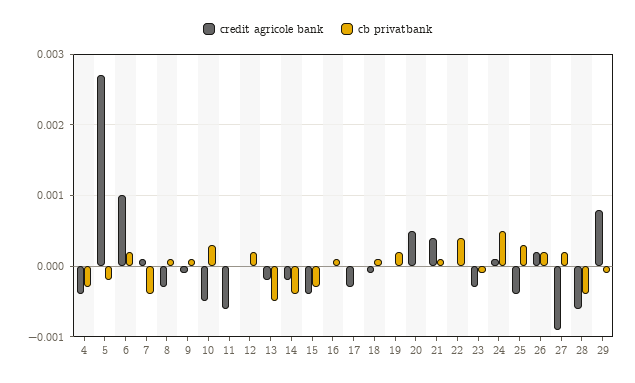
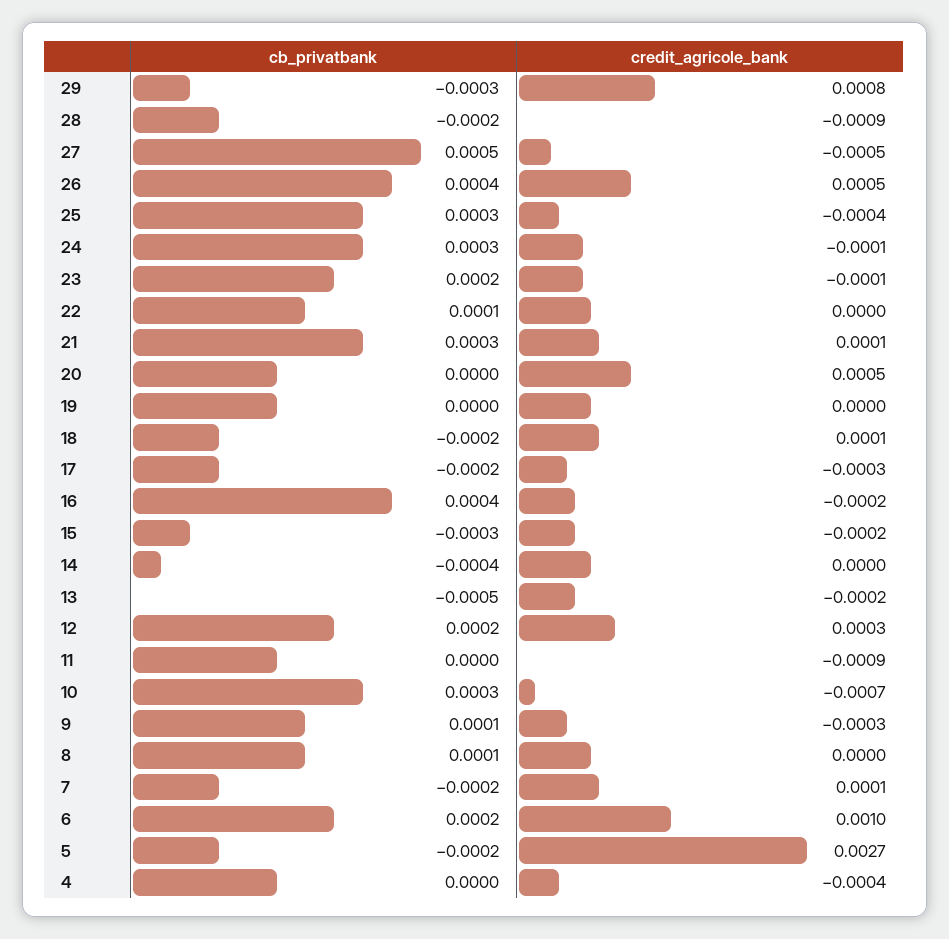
  {
    "credit agricole bank": {
      "4": -0.0004,
      "5": 0.0027,
      "6": 0.001,
      "7": 0.0001,
-     "8": -0.0003,
+     "8": 0,
-     "9": -0.0001,
+     "9": -0.0003,
-     "10": -0.0005,
+     "10": -0.0007,
-     "11": -0.0006,
+     "11": -0.0009,
-     "12": 0,
+     "12": 0.0003,
      "13": -0.0002,
-     "14": -0.0002,
+     "14": 0,
-     "15": -0.0004,
+     "15": -0.0002,
-     "16": 0,
+     "16": -0.0002,
      "17": -0.0003,
-     "18": -0.0001,
+     "18": 0.0001,
      "19": 0,
      "20": 0.0005,
-     "21": 0.0004,
+     "21": 0.0001,
      "22": 0,
-     "23": -0.0003,
+     "23": -0.0001,
-     "24": 0.0001,
+     "24": -0.0001,
      "25": -0.0004,
-     "26": 0.0002,
+     "26": 0.0005,
-     "27": -0.0009,
+     "27": -0.0005,
-     "28": -0.0006,
+     "28": -0.0009,
      "29": 0.0008
    },
    "cb privatbank": {
-     "4": -0.0003,
+     "4": 0,
      "5": -0.0002,
      "6": 0.0002,
-     "7": -0.0004,
+     "7": -0.0002,
      "8": 0.0001,
      "9": 0.0001,
      "10": 0.0003,
      "11": 0,
      "12": 0.0002,
      "13": -0.0005,
      "14": -0.0004,
      "15": -0.0003,
-     "16": 0.0001,
+     "16": 0.0004,
-     "17": 0,
+     "17": -0.0002,
-     "18": 0.0001,
+     "18": -0.0002,
-     "19": 0.0002,
+     "19": 0,
      "20": 0,
-     "21": 0.0001,
+     "21": 0.0003,
-     "22": 0.0004,
+     "22": 0.0001,
-     "23": -0.0001,
+     "23": 0.0002,
-     "24": 0.0005,
+     "24": 0.0003,
      "25": 0.0003,
-     "26": 0.0002,
+     "26": 0.0004,
-     "27": 0.0002,
+     "27": 0.0005,
-     "28": -0.0004,
+     "28": -0.0002,
-     "29": -0.0001
+     "29": -0.0003
    }
  }

